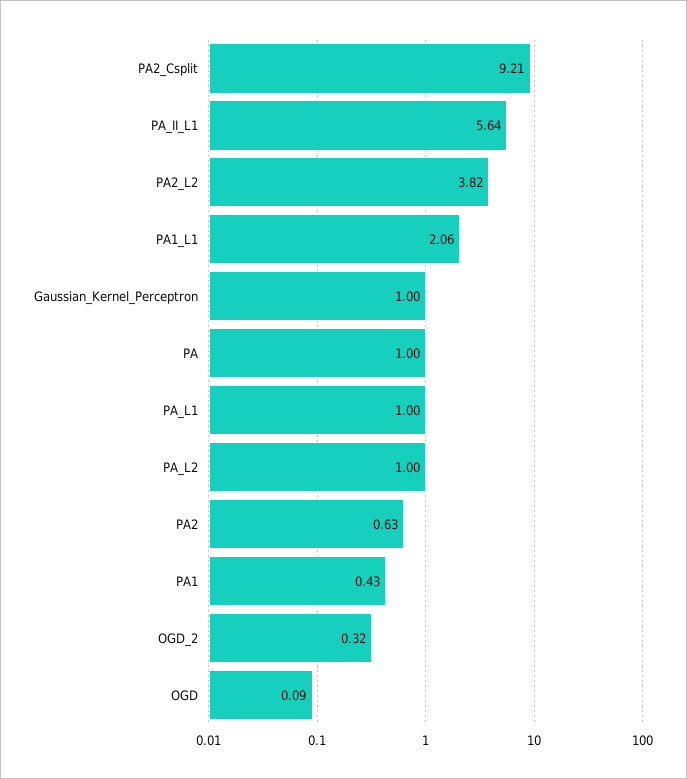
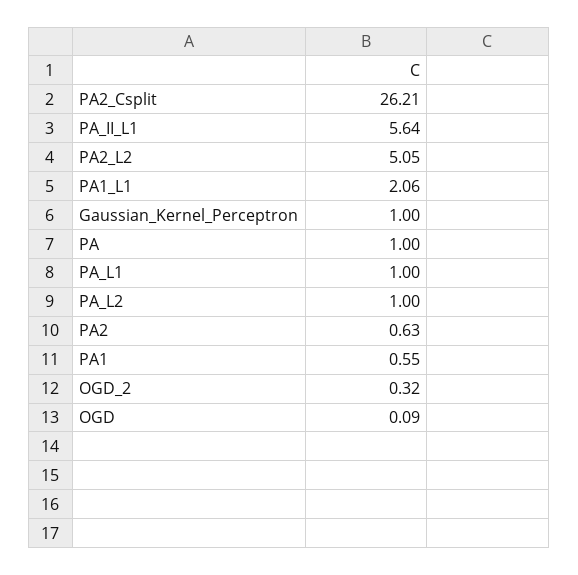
  {
-   "PA2_Csplit": 9.21,
+   "PA2_Csplit": 26.21,
    "PA_II_L1": 5.64,
-   "PA2_L2": 3.82,
+   "PA2_L2": 5.05,
    "PA1_L1": 2.06,
    "Gaussian_Kernel_Perceptron": 1,
    "PA": 1,
    "PA_L1": 1,
    "PA_L2": 1,
    "PA2": 0.63,
-   "PA1": 0.43,
+   "PA1": 0.55,
    "OGD_2": 0.32,
    "OGD": 0.09
  }

